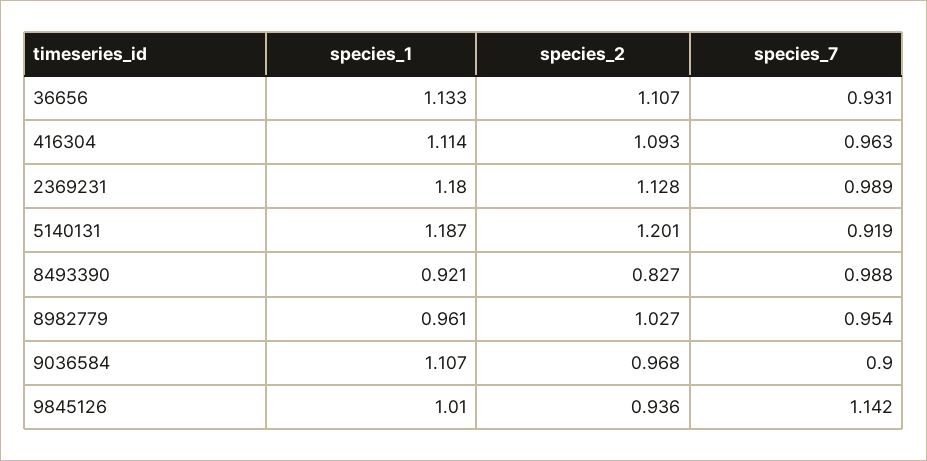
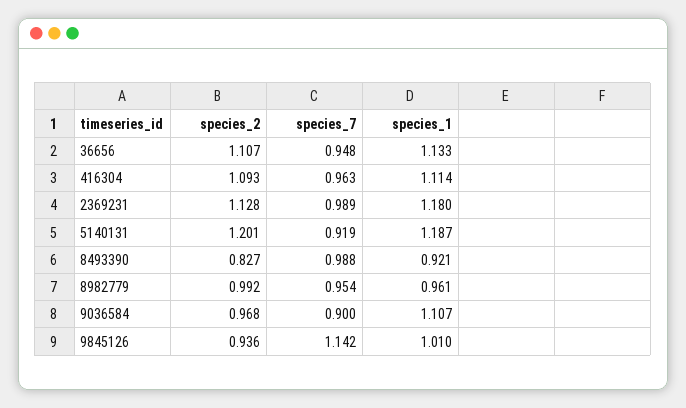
  {
    "species_1": {
      "36656": 1.133,
      "416304": 1.114,
      "2369231": 1.18,
      "5140131": 1.187,
      "8493390": 0.921,
      "8982779": 0.961,
      "9036584": 1.107,
      "9845126": 1.01
    },
    "species_2": {
      "36656": 1.107,
      "416304": 1.093,
      "2369231": 1.128,
      "5140131": 1.201,
      "8493390": 0.827,
-     "8982779": 1.027,
+     "8982779": 0.992,
      "9036584": 0.968,
      "9845126": 0.936
    },
    "species_7": {
-     "36656": 0.931,
+     "36656": 0.948,
      "416304": 0.963,
      "2369231": 0.989,
      "5140131": 0.919,
      "8493390": 0.988,
      "8982779": 0.954,
      "9036584": 0.9,
      "9845126": 1.142
    }
  }

